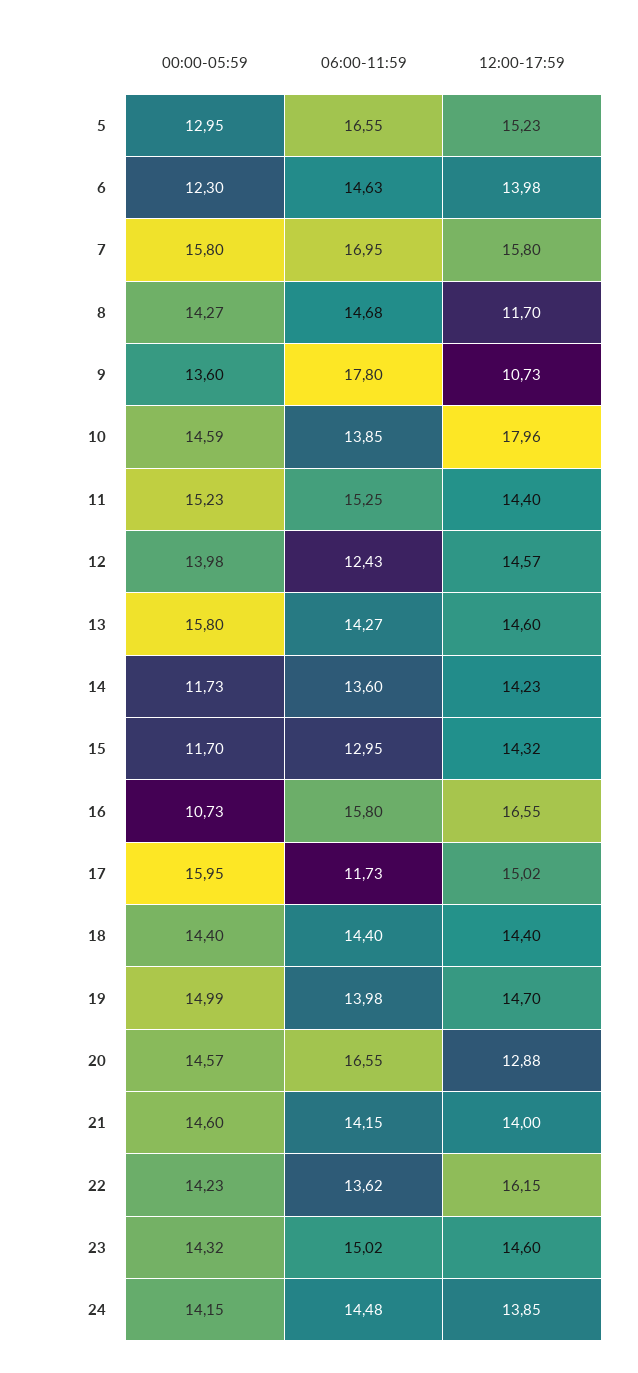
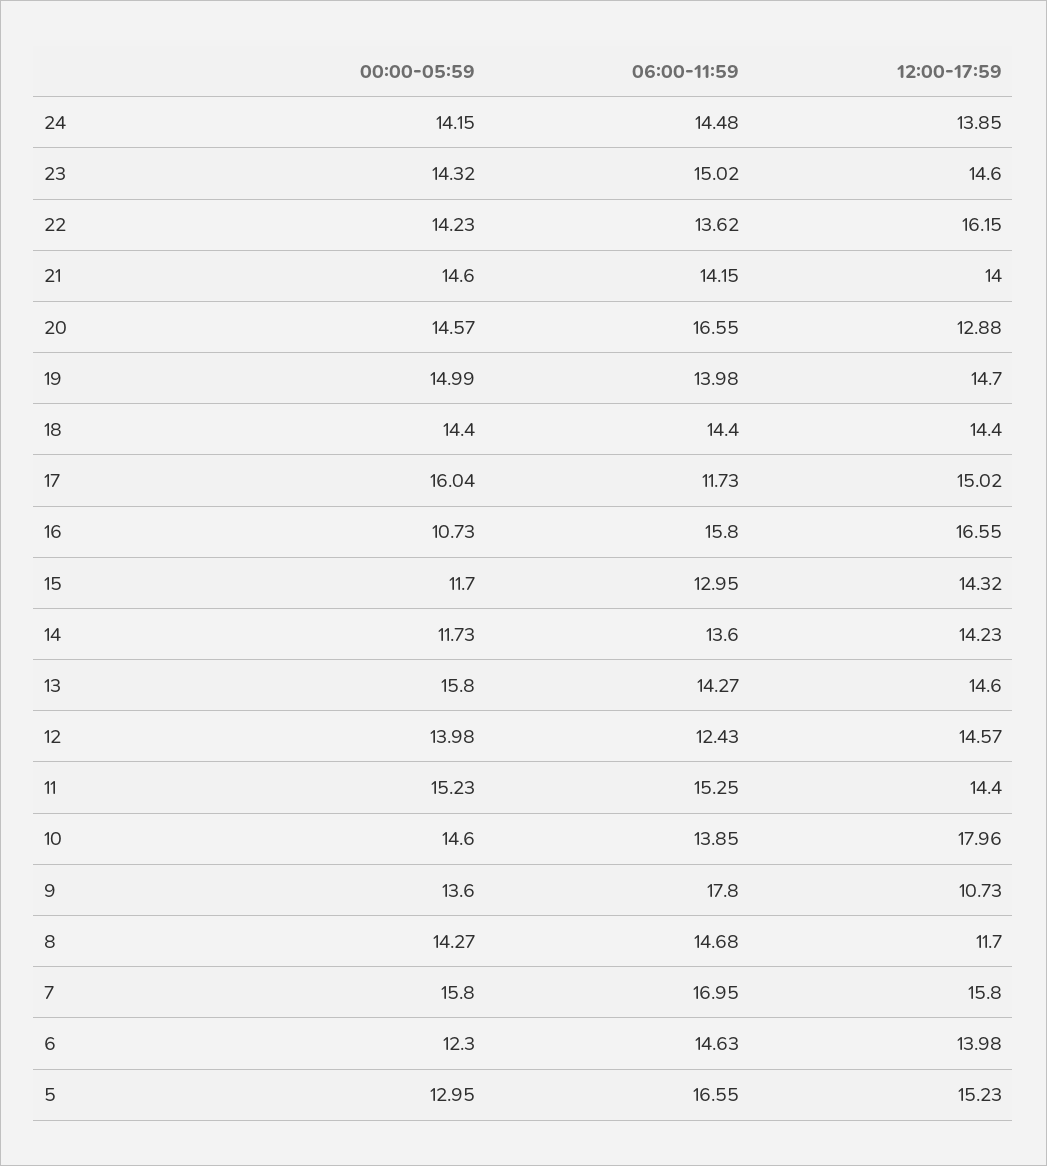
  {
    "00:00-05:59": {
      "5": 12.95,
      "6": 12.3,
      "7": 15.8,
      "8": 14.27,
      "9": 13.6,
-     "10": 14.59,
+     "10": 14.6,
      "11": 15.23,
      "12": 13.98,
      "13": 15.8,
      "14": 11.73,
      "15": 11.7,
      "16": 10.73,
-     "17": 15.95,
+     "17": 16.04,
      "18": 14.4,
      "19": 14.99,
      "20": 14.57,
      "21": 14.6,
      "22": 14.23,
      "23": 14.32,
      "24": 14.15
    },
    "06:00-11:59": {
      "5": 16.55,
      "6": 14.63,
      "7": 16.95,
      "8": 14.68,
      "9": 17.8,
      "10": 13.85,
      "11": 15.25,
      "12": 12.43,
      "13": 14.27,
      "14": 13.6,
      "15": 12.95,
      "16": 15.8,
      "17": 11.73,
      "18": 14.4,
      "19": 13.98,
      "20": 16.55,
      "21": 14.15,
      "22": 13.62,
      "23": 15.02,
      "24": 14.48
    },
    "12:00-17:59": {
      "5": 15.23,
      "6": 13.98,
      "7": 15.8,
      "8": 11.7,
      "9": 10.73,
      "10": 17.96,
      "11": 14.4,
      "12": 14.57,
      "13": 14.6,
      "14": 14.23,
      "15": 14.32,
      "16": 16.55,
      "17": 15.02,
      "18": 14.4,
      "19": 14.7,
      "20": 12.88,
      "21": 14,
      "22": 16.15,
      "23": 14.6,
      "24": 13.85
    }
  }

